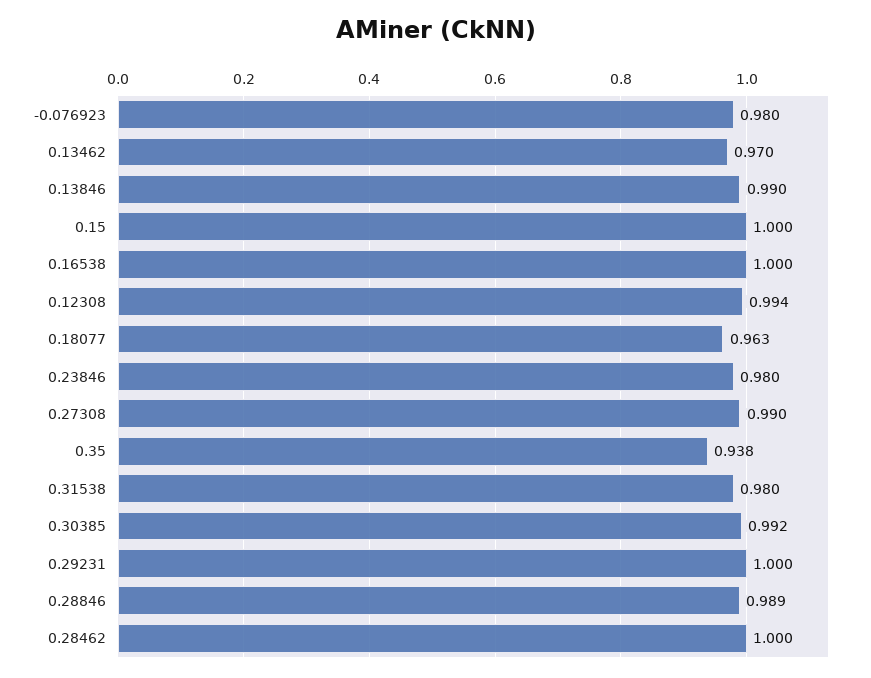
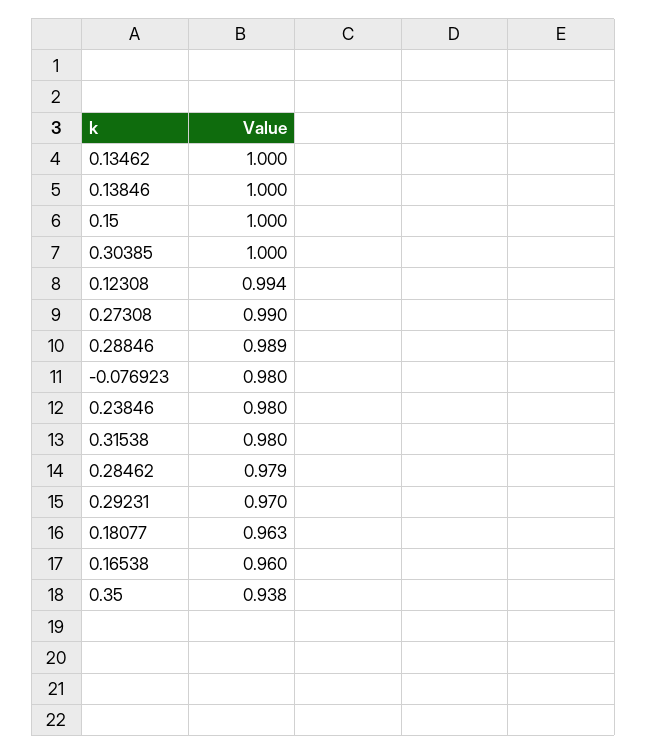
  {
    "-0.076923": 0.98,
-   "0.13462": 0.97,
+   "0.13462": 1,
-   "0.13846": 0.99,
+   "0.13846": 1,
    "0.15": 1,
-   "0.16538": 1,
+   "0.16538": 0.96,
    "0.12308": 0.994,
    "0.18077": 0.963,
    "0.23846": 0.98,
    "0.27308": 0.99,
    "0.35": 0.938,
    "0.31538": 0.98,
-   "0.30385": 0.992,
+   "0.30385": 1,
-   "0.29231": 1,
+   "0.29231": 0.97,
    "0.28846": 0.989,
-   "0.28462": 1
+   "0.28462": 0.979
  }

